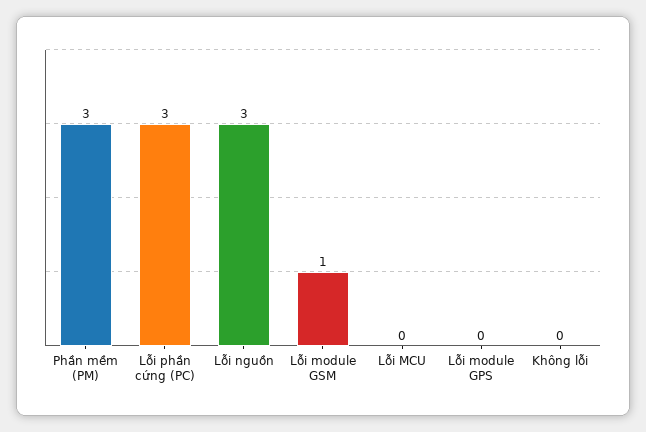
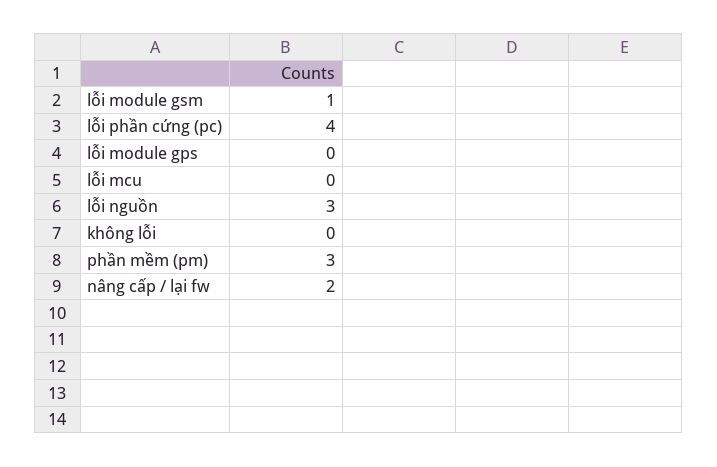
  {
    "Phần mềm (PM)": 3,
-   "Lỗi phần cứng (PC)": 3,
+   "Lỗi phần cứng (PC)": 4,
    "Lỗi nguồn": 3,
    "Lỗi module GSM": 1,
    "Lỗi MCU": 0,
    "Lỗi module GPS": 0,
-   "Không lỗi": 0
+   "Không lỗi": 0,
+   "nâng cấp / lại fw": 2
  }

